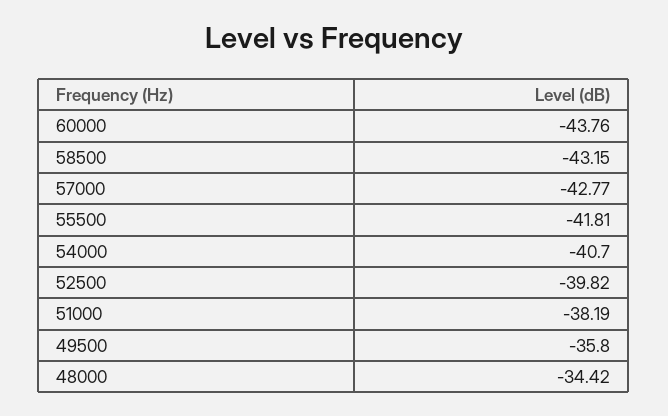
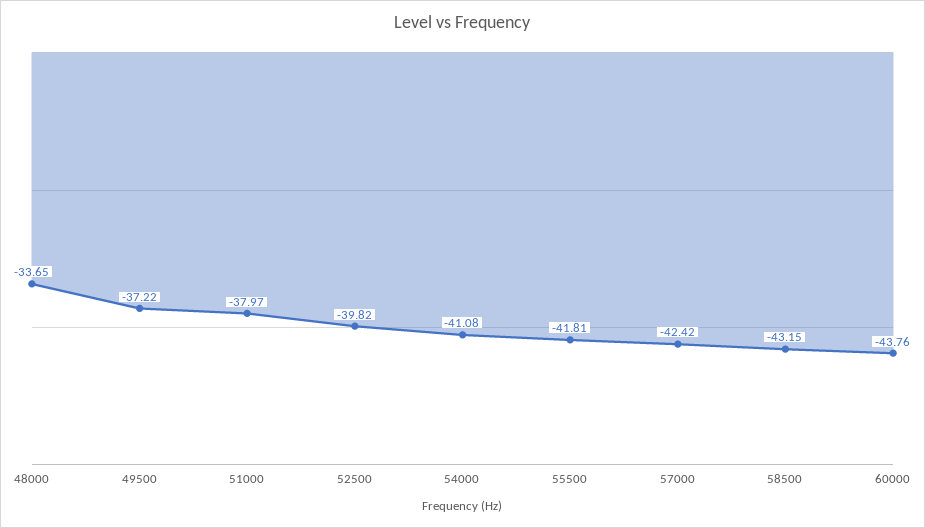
  {
    "60000": -43.76,
    "58500": -43.15,
-   "57000": -42.77,
+   "57000": -42.42,
    "55500": -41.81,
-   "54000": -40.7,
+   "54000": -41.08,
    "52500": -39.82,
-   "51000": -38.19,
+   "51000": -37.97,
-   "49500": -35.8,
+   "49500": -37.22,
-   "48000": -34.42
+   "48000": -33.65
  }

